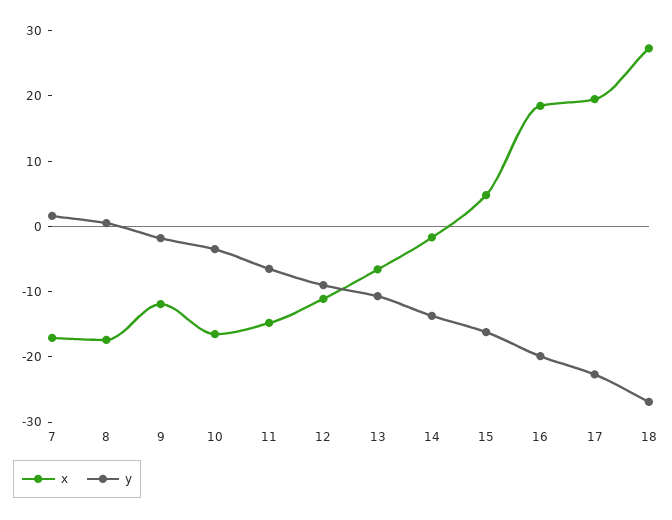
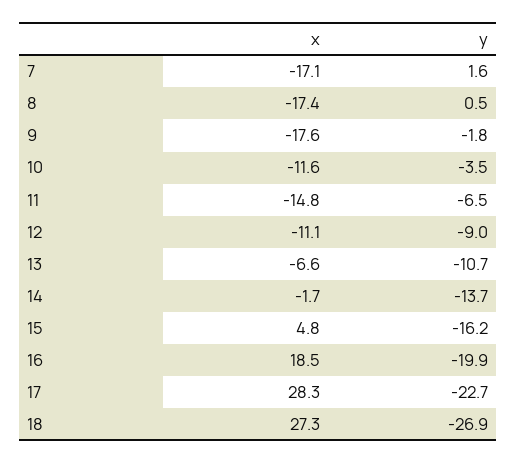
  {
    "x": {
      "7": -17.1,
      "8": -17.4,
-     "9": -12,
+     "9": -17.6,
-     "10": -16,
+     "10": -11.6,
      "11": -14.8,
      "12": -11.1,
      "13": -6.6,
      "14": -1.7,
      "15": 4.8,
      "16": 18.5,
-     "17": 20,
+     "17": 28.3,
      "18": 27.3
    },
    "y": {
      "7": 1.6,
      "8": 0.5,
      "9": -1.8,
      "10": -3.5,
      "11": -6.5,
      "12": -9,
      "13": -10.7,
      "14": -13.7,
      "15": -16.2,
      "16": -19.9,
      "17": -22.7,
      "18": -26.9
    }
  }

